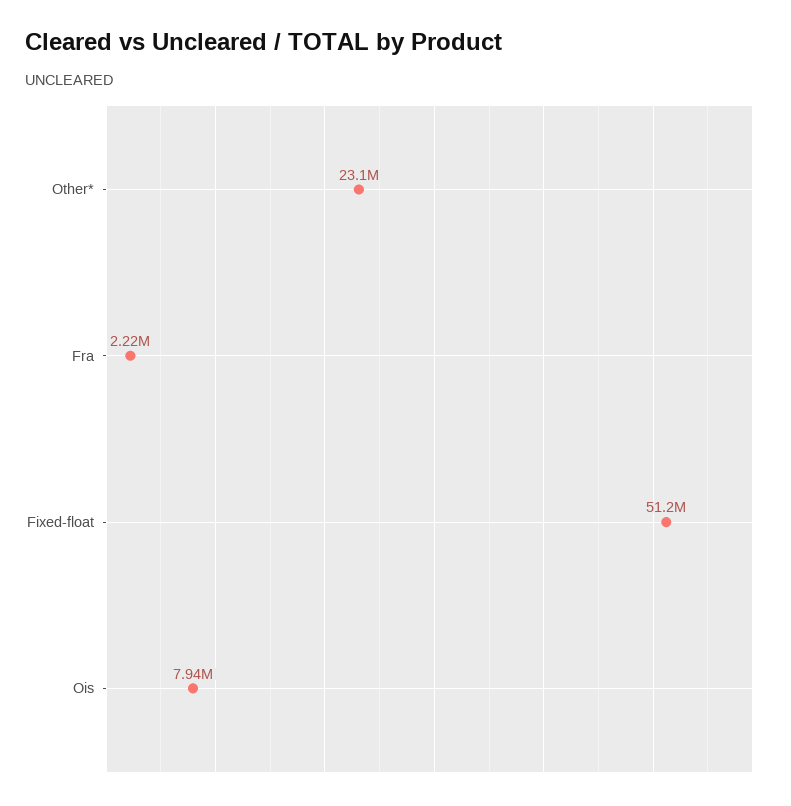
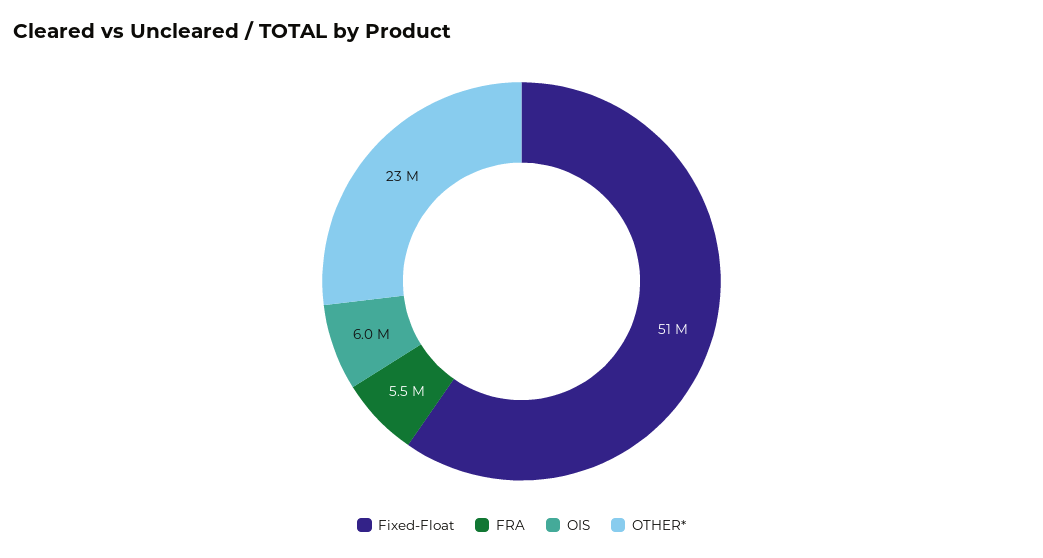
  {
    "Other*": 23100000,
-   "Fra": 2220000,
+   "Fra": 5500000,
    "Fixed-float": 51200000,
-   "Ois": 7940000
+   "Ois": 6000000
  }

